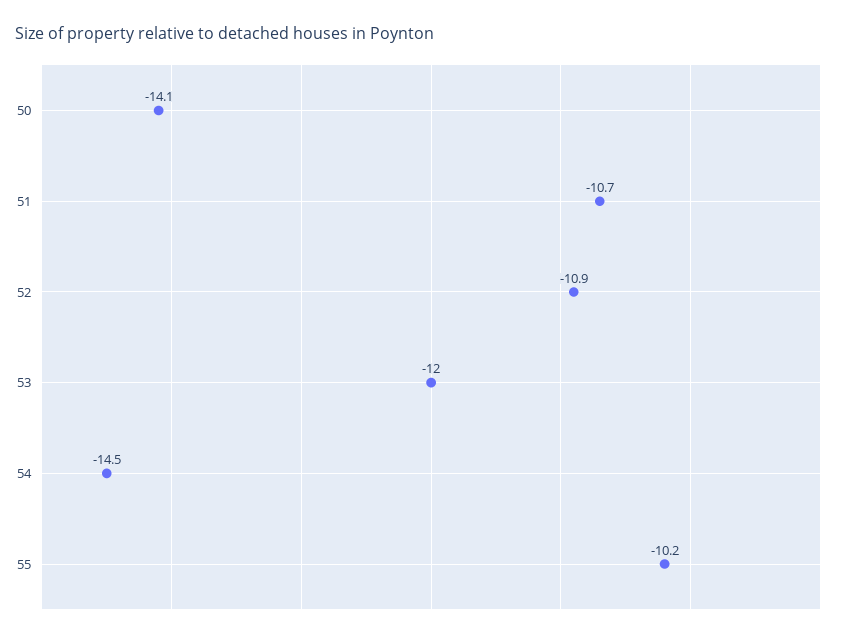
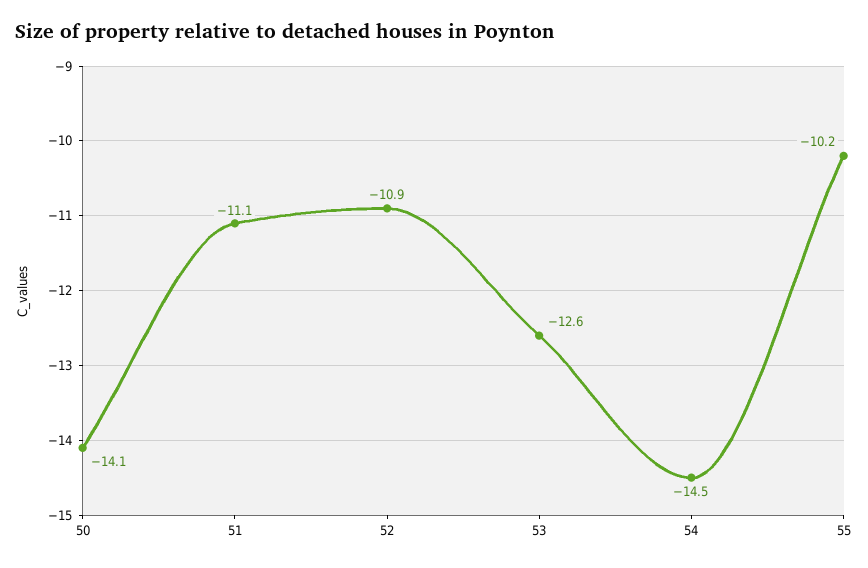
  {
    "50": -14.1,
-   "51": -10.7,
+   "51": -11.1,
    "52": -10.9,
-   "53": -12,
+   "53": -12.6,
    "54": -14.5,
    "55": -10.2
  }

